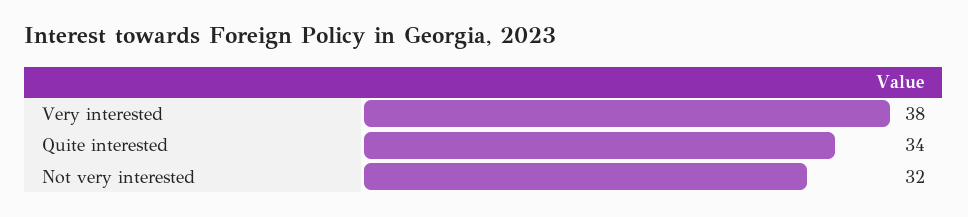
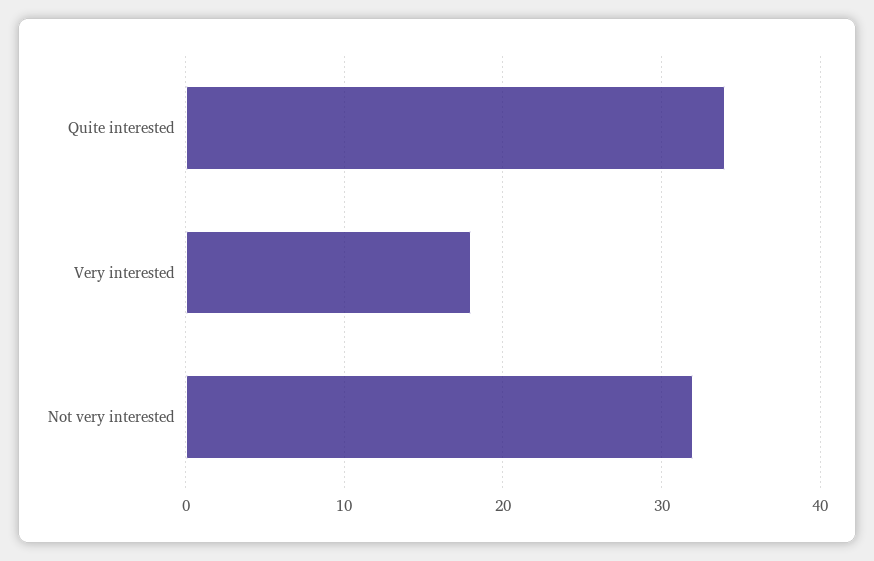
  {
-   "Very interested": 38,
+   "Very interested": 18,
    "Quite interested": 34,
    "Not very interested": 32
  }

